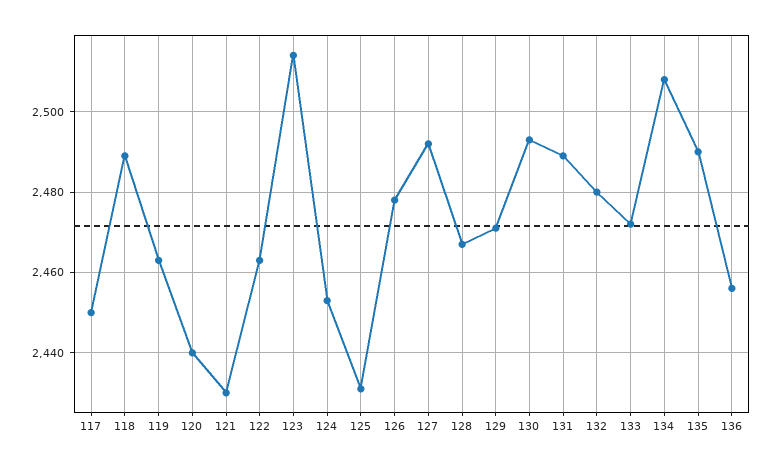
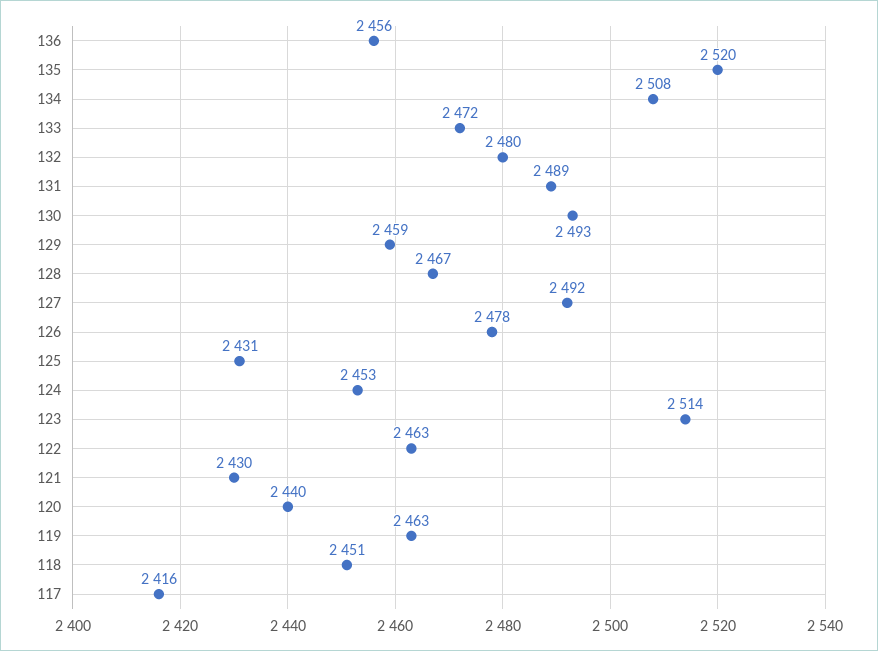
  {
-   "117": 2450,
+   "117": 2416,
-   "118": 2490,
+   "118": 2451,
    "119": 2463,
    "120": 2440,
    "121": 2430,
    "122": 2463,
    "123": 2514,
    "124": 2453,
    "125": 2431,
    "126": 2478,
    "127": 2492,
    "128": 2467,
-   "129": 2470,
+   "129": 2459,
    "130": 2493,
    "131": 2489,
    "132": 2480,
    "133": 2472,
    "134": 2508,
-   "135": 2490,
+   "135": 2520,
    "136": 2456
  }

